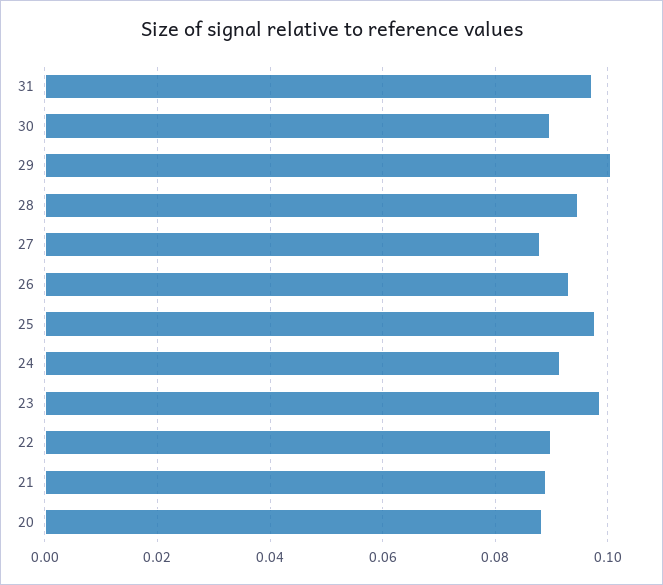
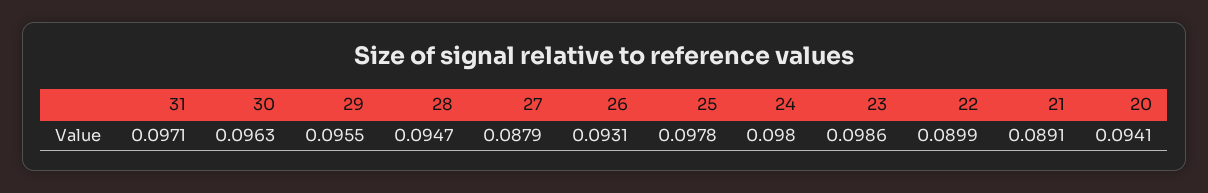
  {
    "31": 0.0971,
-   "30": 0.09,
+   "30": 0.0963,
-   "29": 0.1,
+   "29": 0.0955,
    "28": 0.0947,
    "27": 0.0879,
    "26": 0.0931,
    "25": 0.0978,
-   "24": 0.092,
+   "24": 0.098,
    "23": 0.0986,
    "22": 0.0899,
    "21": 0.0891,
-   "20": 0.088
+   "20": 0.0941
  }

